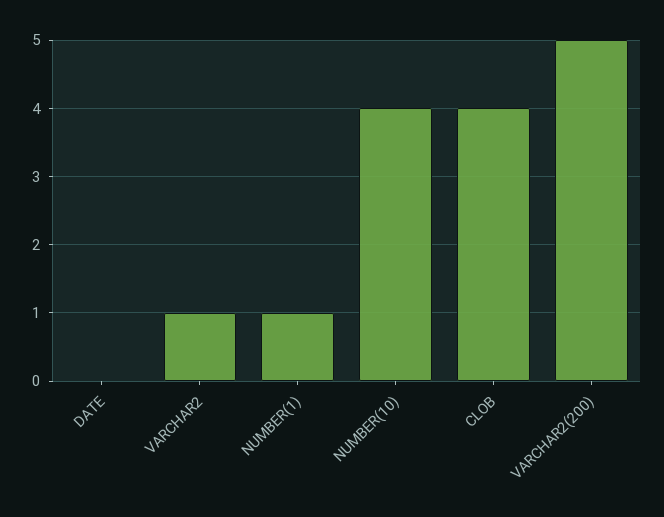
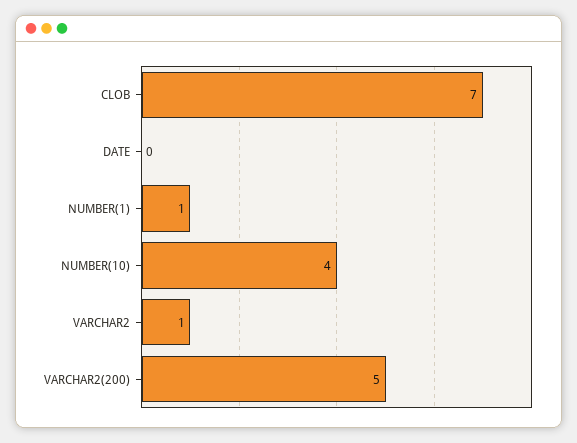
  {
    "DATE": 0,
    "VARCHAR2": 1,
    "NUMBER(1)": 1,
    "NUMBER(10)": 4,
-   "CLOB": 4,
+   "CLOB": 7,
    "VARCHAR2(200)": 5
  }

